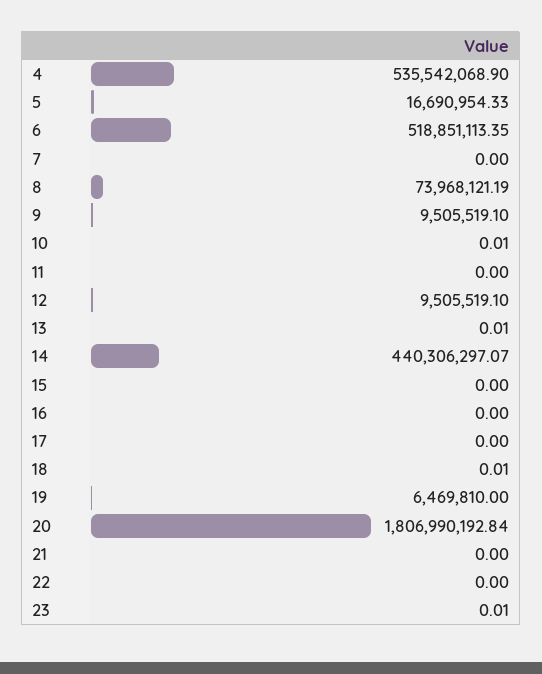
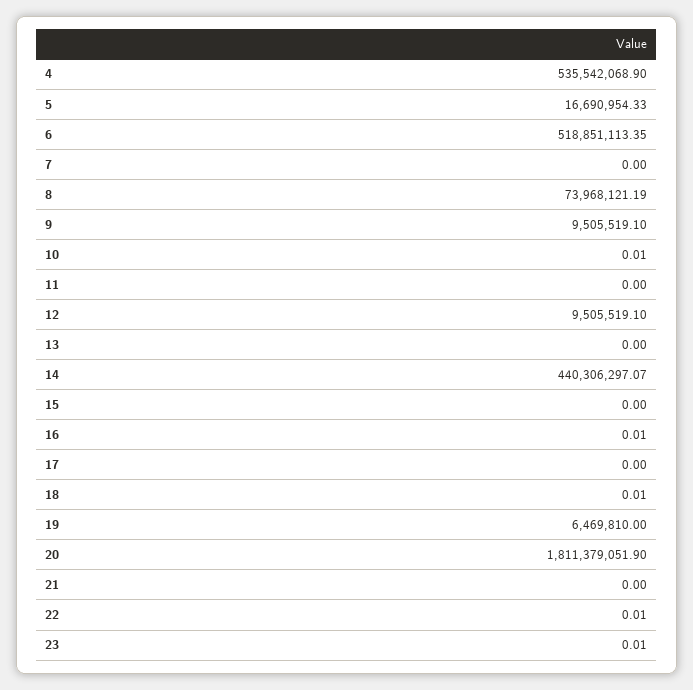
  {
    "4": 535542068.9,
    "5": 16690954.33,
    "6": 518851113.35,
    "7": 0,
    "8": 73968121.19,
    "9": 9505519.1,
    "10": 0.01,
    "11": 0,
    "12": 9505519.1,
-   "13": 0.01,
+   "13": 0,
    "14": 440306297.07,
    "15": 0,
-   "16": 0,
+   "16": 0.01,
    "17": 0,
    "18": 0.01,
    "19": 6469810,
-   "20": 1806990192.84,
+   "20": 1811379051.9,
    "21": 0,
-   "22": 0,
+   "22": 0.01,
    "23": 0.01
  }

